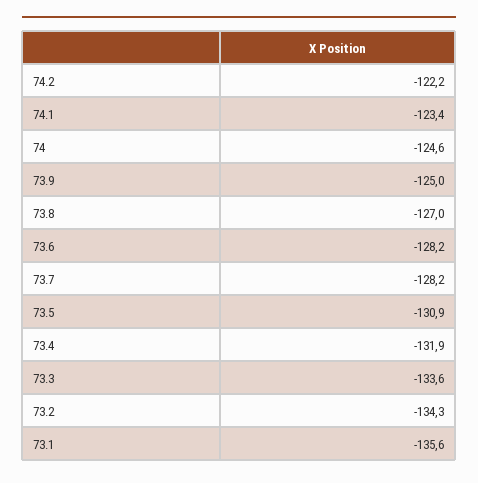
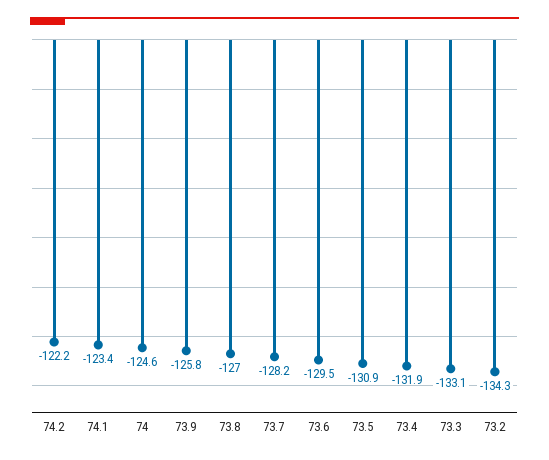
  {
    "74.2": -122.2,
    "74.1": -123.4,
    "74": -124.6,
-   "73.9": -125,
+   "73.9": -125.8,
    "73.8": -127,
-   "73.6": -128.2,
+   "73.6": -129.5,
    "73.7": -128.2,
    "73.5": -130.9,
    "73.4": -131.9,
-   "73.3": -133.6,
+   "73.3": -133.1,
-   "73.2": -134.3,
+   "73.2": -134.3
-   "73.1": -135.6
  }

